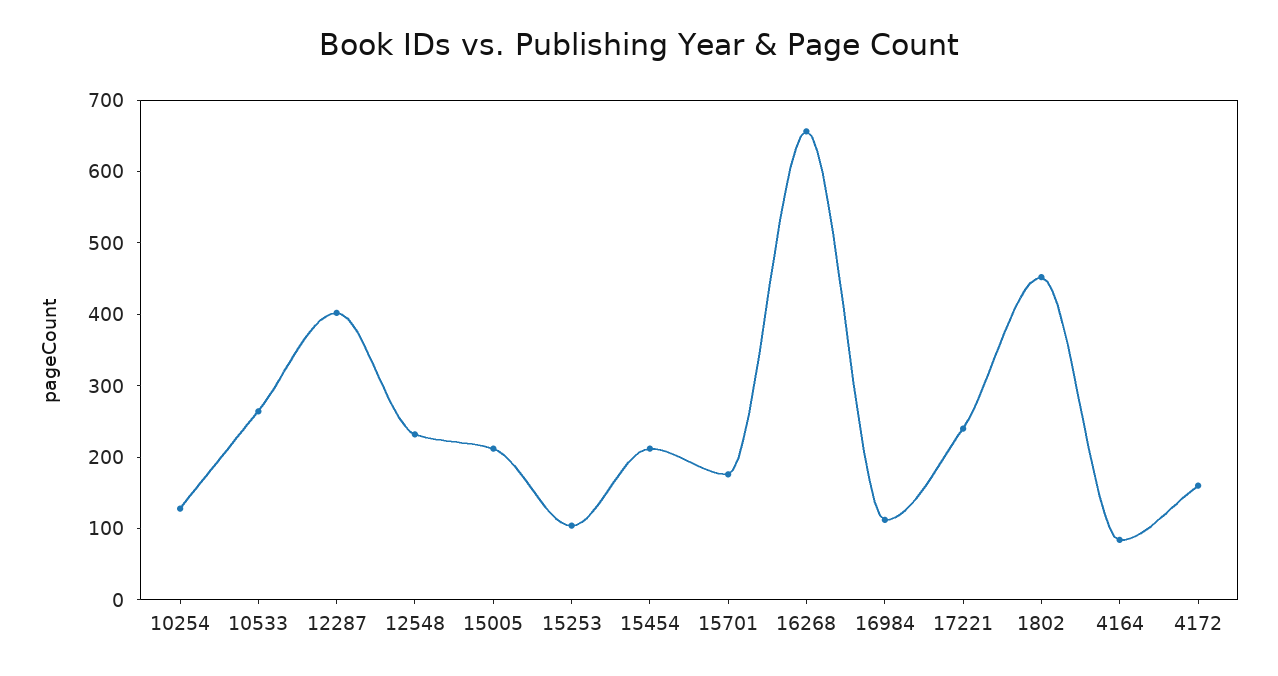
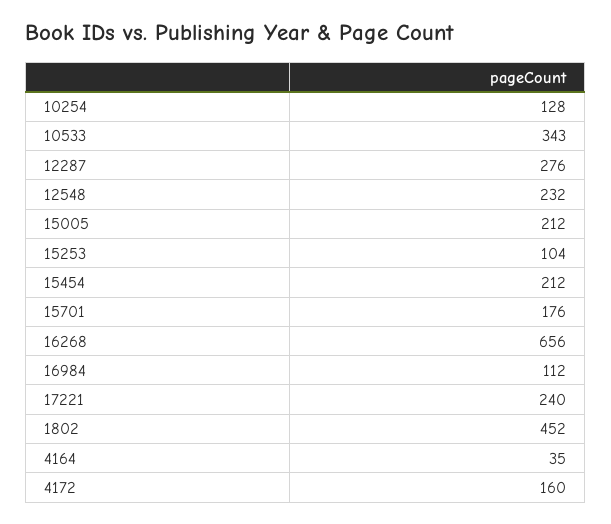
  {
    "10254": 128,
-   "10533": 260,
+   "10533": 343,
-   "12287": 400,
+   "12287": 276,
    "12548": 232,
    "15005": 212,
    "15253": 104,
    "15454": 212,
    "15701": 176,
    "16268": 656,
    "16984": 112,
    "17221": 240,
    "1802": 452,
-   "4164": 80,
+   "4164": 35,
    "4172": 160
  }

